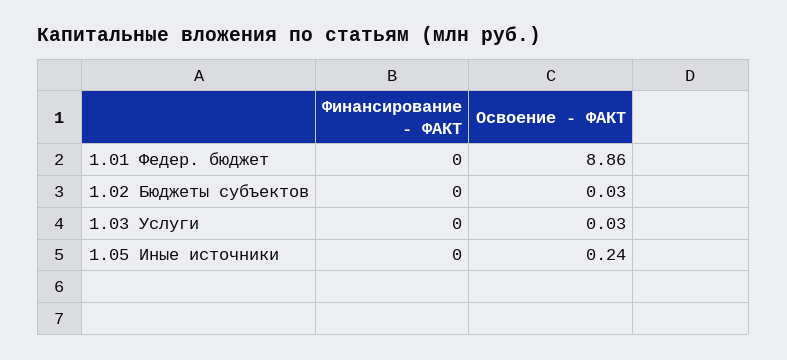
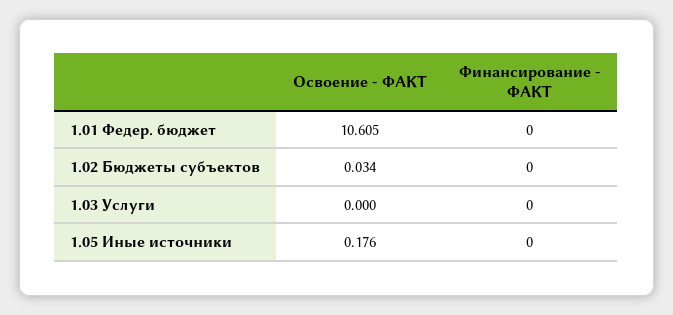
  {
    "Финансирование - ФАКТ": {
      "1.01 Федер. бюджет": 0,
      "1.02 Бюджеты субъектов": 0,
      "1.03 Услуги": 0,
      "1.05 Иные источники": 0
    },
    "Освоение - ФАКТ": {
-     "1.01 Федер. бюджет": 8.86,
+     "1.01 Федер. бюджет": 10.605,
      "1.02 Бюджеты субъектов": 0.034,
-     "1.03 Услуги": 0.03,
+     "1.03 Услуги": 0,
-     "1.05 Иные источники": 0.24
+     "1.05 Иные источники": 0.176
    }
  }

